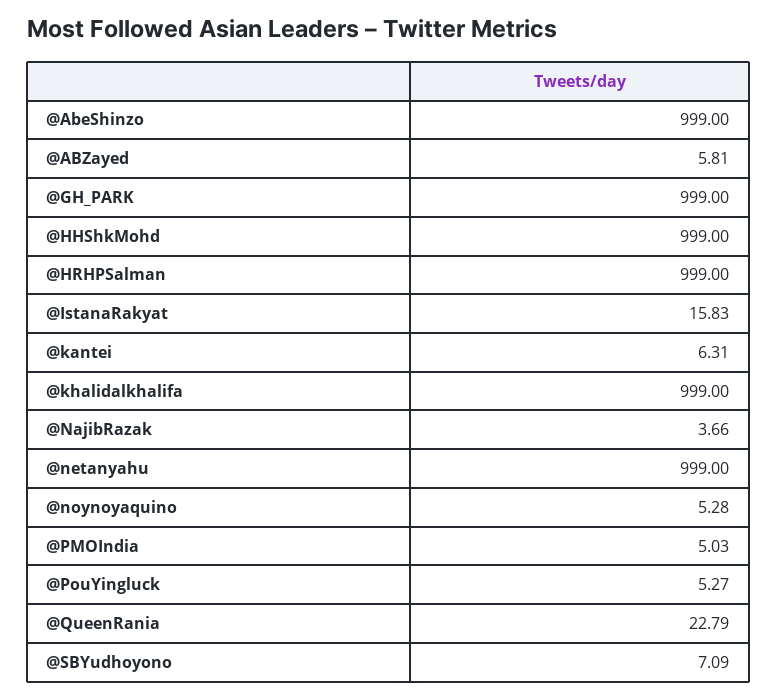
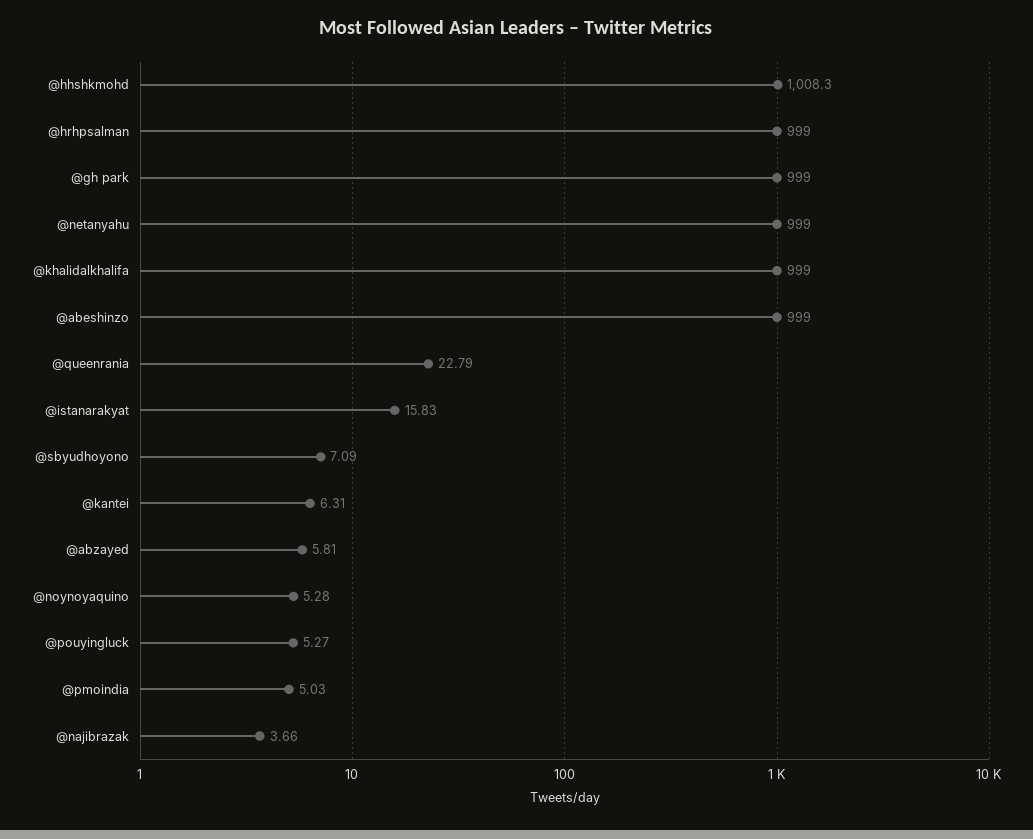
  {
    "@AbeShinzo": 999,
    "@ABZayed": 5.81,
    "@GH_PARK": 999,
-   "@HHShkMohd": 999,
+   "@HHShkMohd": 1008.3,
    "@HRHPSalman": 999,
    "@IstanaRakyat": 15.83,
    "@kantei": 6.31,
    "@khalidalkhalifa": 999,
    "@NajibRazak": 3.66,
    "@netanyahu": 999,
    "@noynoyaquino": 5.28,
    "@PMOIndia": 5.03,
    "@PouYingluck": 5.27,
    "@QueenRania": 22.79,
    "@SBYudhoyono": 7.09
  }

